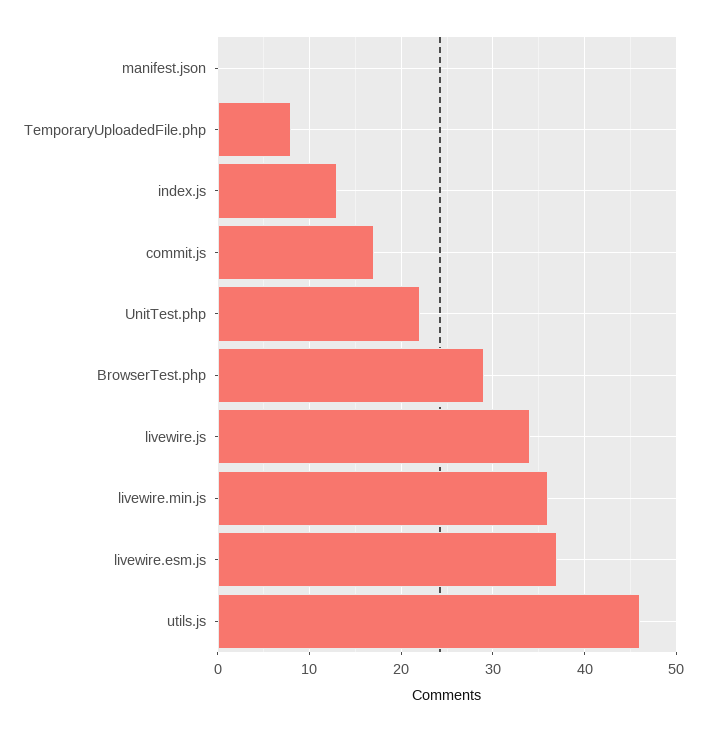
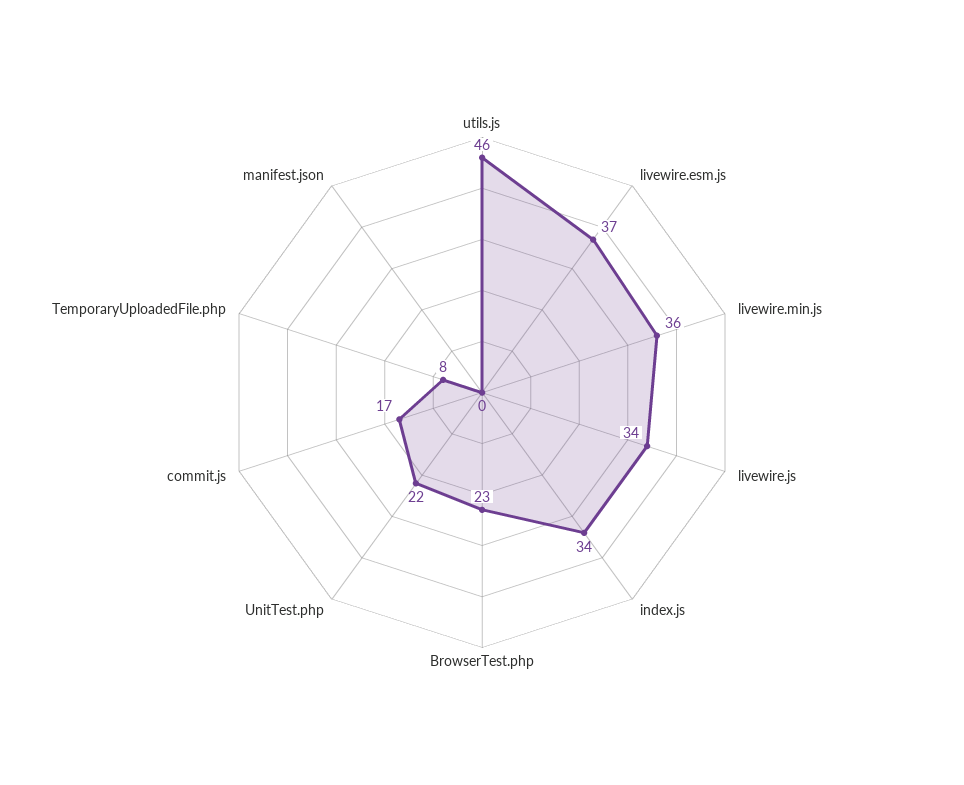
  {
    "manifest.json": 0,
    "TemporaryUploadedFile.php": 8,
-   "index.js": 13,
+   "index.js": 34,
    "commit.js": 17,
    "UnitTest.php": 22,
-   "BrowserTest.php": 29,
+   "BrowserTest.php": 23,
    "livewire.js": 34,
    "livewire.min.js": 36,
    "livewire.esm.js": 37,
    "utils.js": 46
  }

